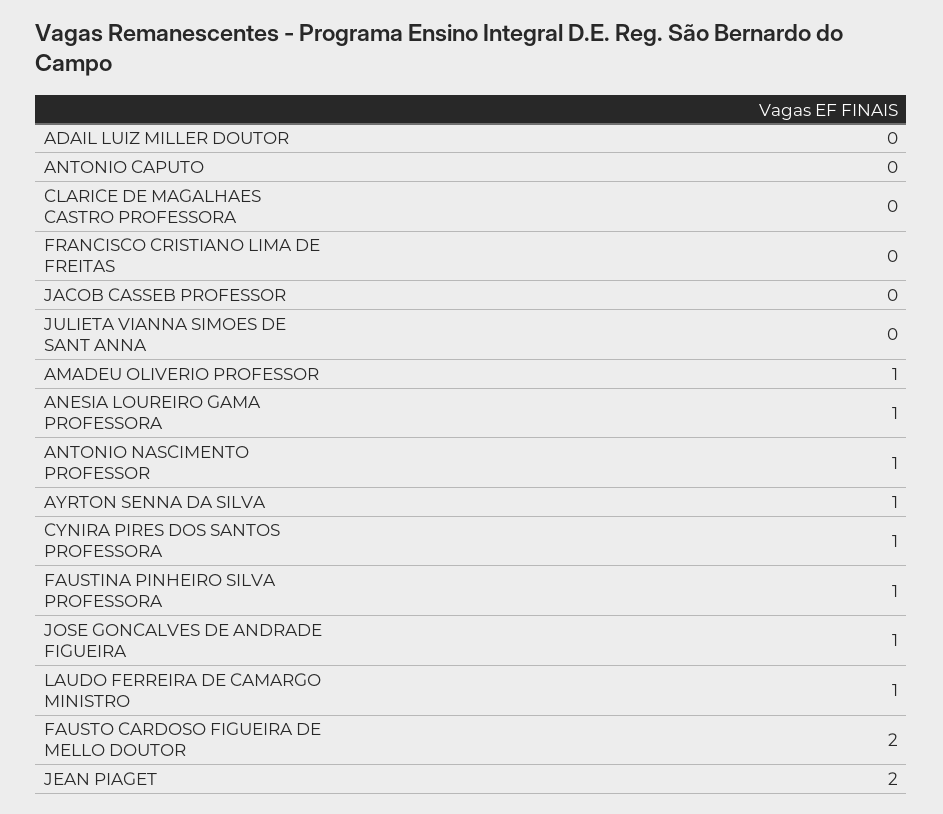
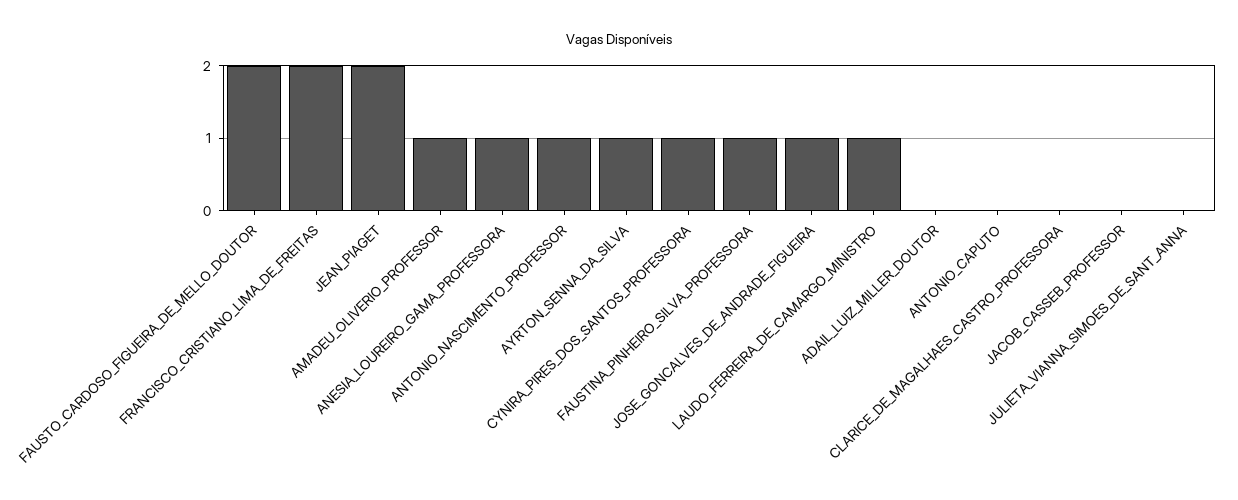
  {
    "ADAIL LUIZ MILLER DOUTOR": 0,
    "ANTONIO CAPUTO": 0,
    "CLARICE DE MAGALHAES CASTRO PROFESSORA": 0,
-   "FRANCISCO CRISTIANO LIMA DE FREITAS": 0,
+   "FRANCISCO CRISTIANO LIMA DE FREITAS": 2,
    "JACOB CASSEB PROFESSOR": 0,
    "JULIETA VIANNA SIMOES DE SANT ANNA": 0,
    "AMADEU OLIVERIO PROFESSOR": 1,
    "ANESIA LOUREIRO GAMA PROFESSORA": 1,
    "ANTONIO NASCIMENTO PROFESSOR": 1,
    "AYRTON SENNA DA SILVA": 1,
    "CYNIRA PIRES DOS SANTOS PROFESSORA": 1,
    "FAUSTINA PINHEIRO SILVA PROFESSORA": 1,
    "JOSE GONCALVES DE ANDRADE FIGUEIRA": 1,
    "LAUDO FERREIRA DE CAMARGO MINISTRO": 1,
    "FAUSTO CARDOSO FIGUEIRA DE MELLO DOUTOR": 2,
    "JEAN PIAGET": 2
  }

